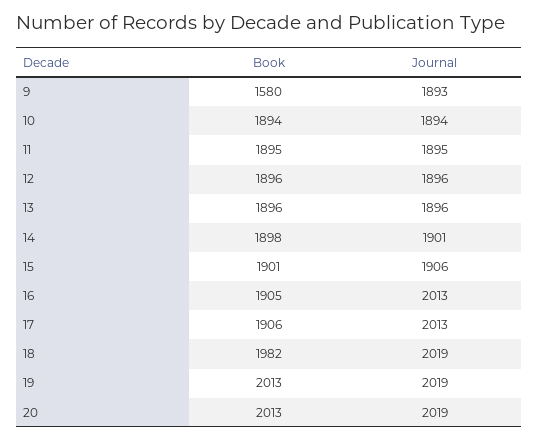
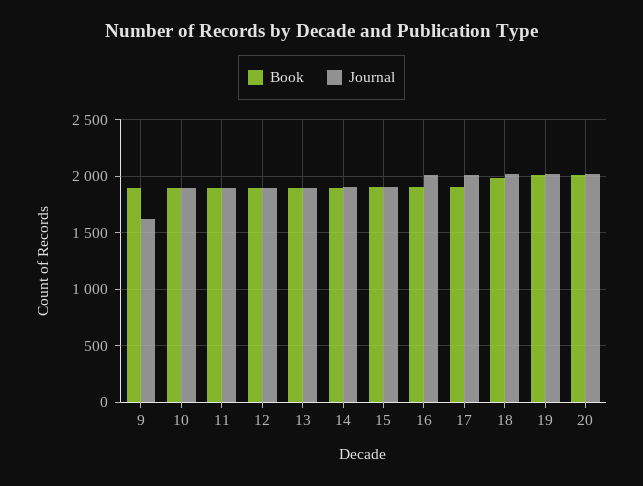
  {
    "Book": {
-     "9": 1580,
+     "9": 1900,
      "10": 1894,
      "11": 1895,
      "12": 1896,
      "13": 1896,
      "14": 1898,
      "15": 1901,
      "16": 1905,
      "17": 1906,
      "18": 1982,
      "19": 2013,
      "20": 2013
    },
    "Journal": {
-     "9": 1893,
+     "9": 1600,
      "10": 1894,
      "11": 1895,
      "12": 1896,
      "13": 1896,
      "14": 1901,
      "15": 1906,
      "16": 2013,
      "17": 2013,
      "18": 2019,
      "19": 2019,
      "20": 2019
    }
  }

